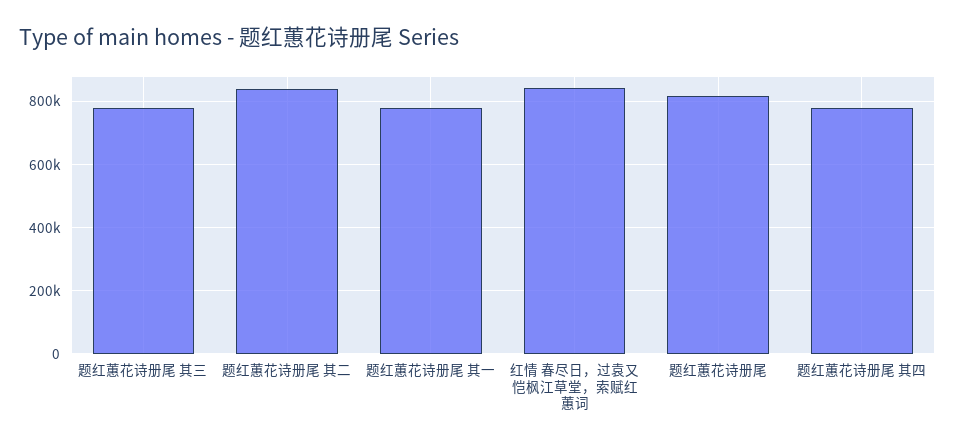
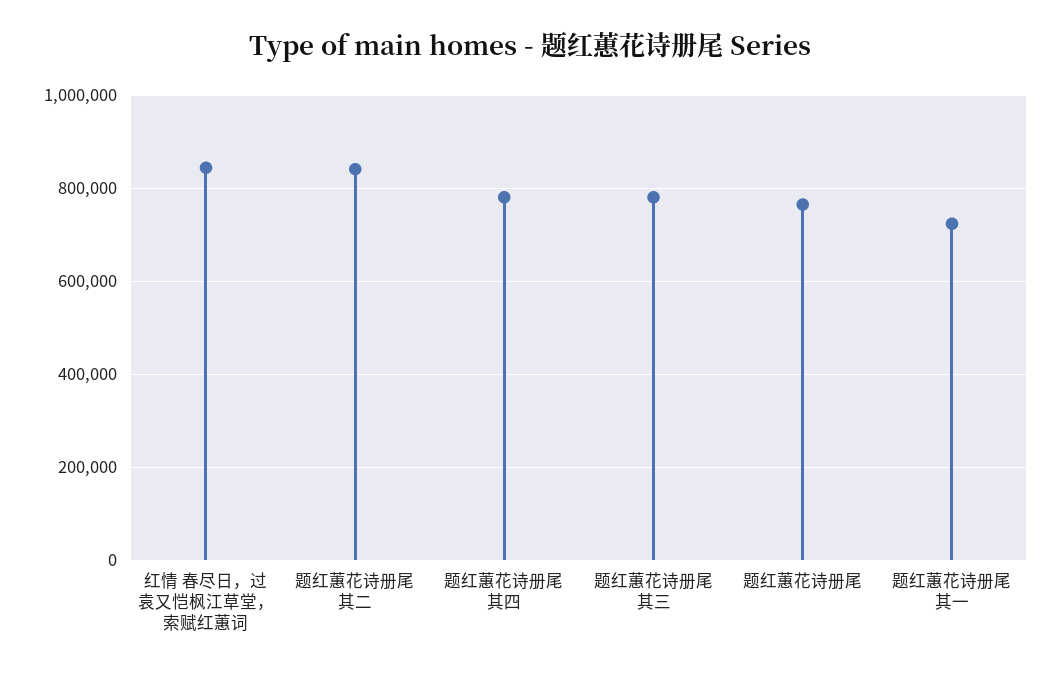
  {
    "题红蕙花诗册尾 其三": 780000,
    "题红蕙花诗册尾 其二": 840000,
-   "题红蕙花诗册尾 其一": 780000,
+   "题红蕙花诗册尾 其一": 720000,
    "红情 春尽日，过袁又恺枫江草堂，索赋红蕙词": 840000,
-   "题红蕙花诗册尾": 820000,
+   "题红蕙花诗册尾": 760000,
    "题红蕙花诗册尾 其四": 780000
  }

